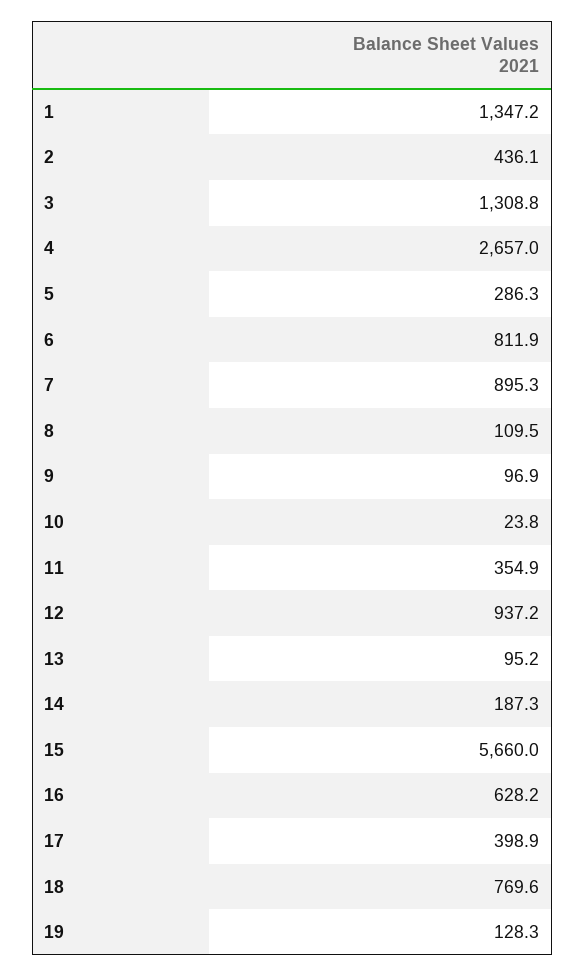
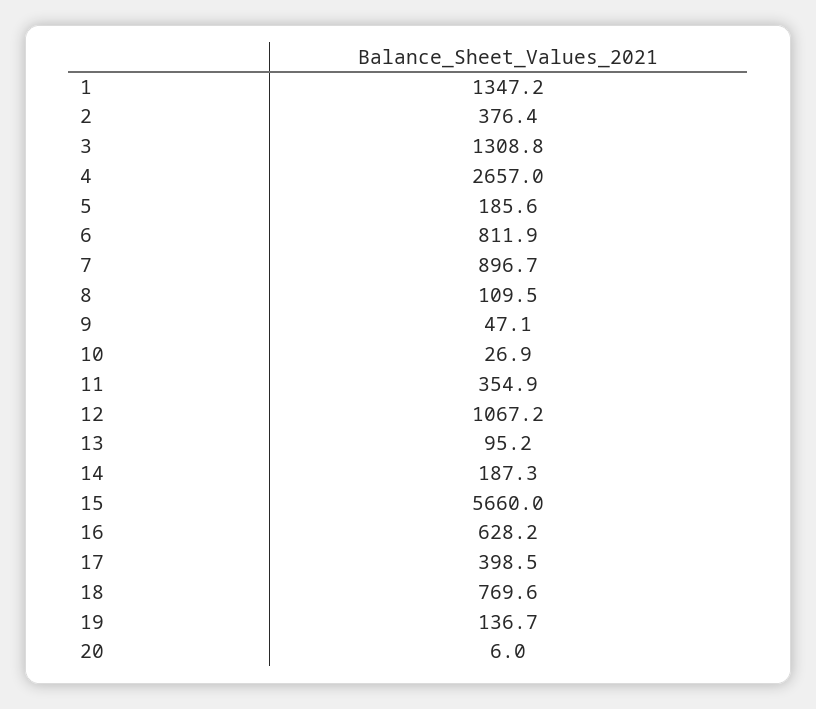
  {
    "1": 1347.2,
-   "2": 436.1,
+   "2": 376.4,
    "3": 1308.8,
    "4": 2657,
-   "5": 286.3,
+   "5": 185.6,
    "6": 811.9,
-   "7": 895.3,
+   "7": 896.7,
    "8": 109.5,
-   "9": 96.9,
+   "9": 47.1,
-   "10": 23.8,
+   "10": 26.9,
    "11": 354.9,
-   "12": 937.2,
+   "12": 1067.2,
    "13": 95.2,
    "14": 187.3,
    "15": 5660,
    "16": 628.2,
-   "17": 398.9,
+   "17": 398.5,
    "18": 769.6,
-   "19": 128.3
+   "19": 136.7,
+   "20": 6
  }

